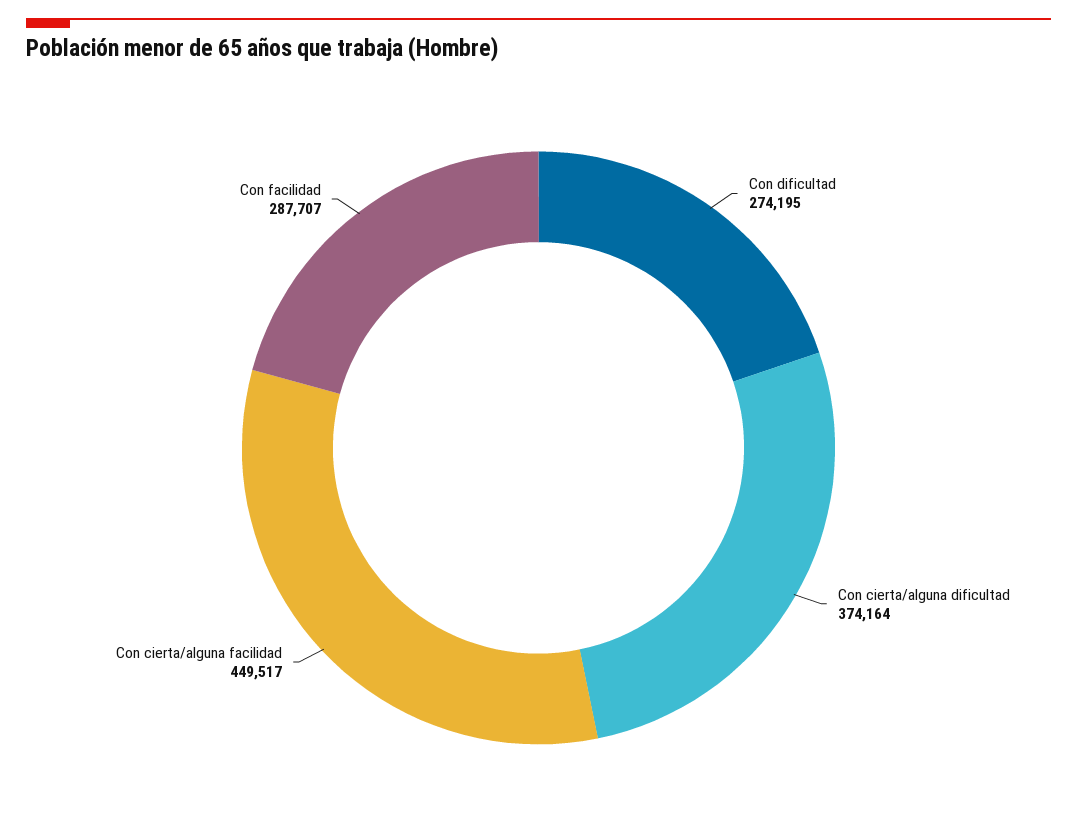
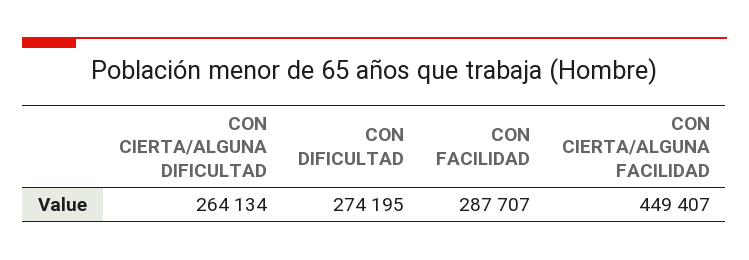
  {
    "Con dificultad": 274195,
-   "Con cierta/alguna dificultad": 374164,
+   "Con cierta/alguna dificultad": 264134,
-   "Con cierta/alguna facilidad": 449517,
+   "Con cierta/alguna facilidad": 449407,
    "Con facilidad": 287707
  }

